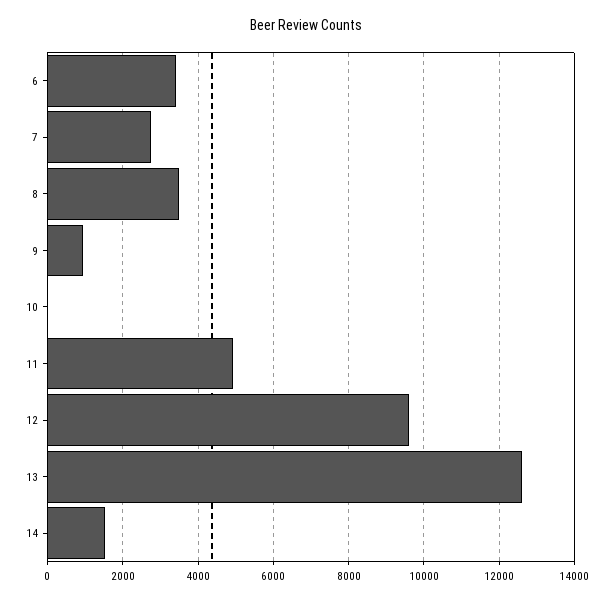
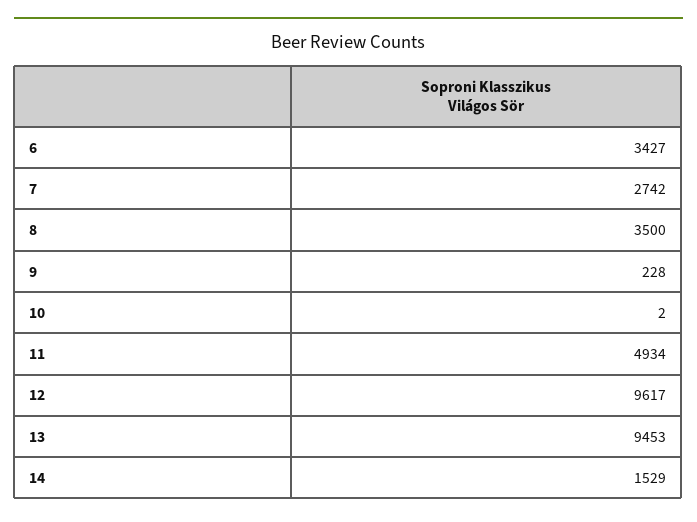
  {
    "6": 3427,
    "7": 2742,
    "8": 3500,
-   "9": 1000,
+   "9": 228,
    "10": 2,
    "11": 4934,
    "12": 9617,
-   "13": 12600,
+   "13": 9453,
    "14": 1529
  }

